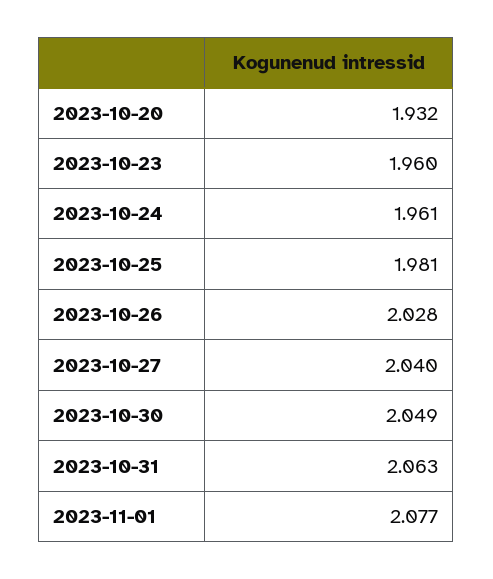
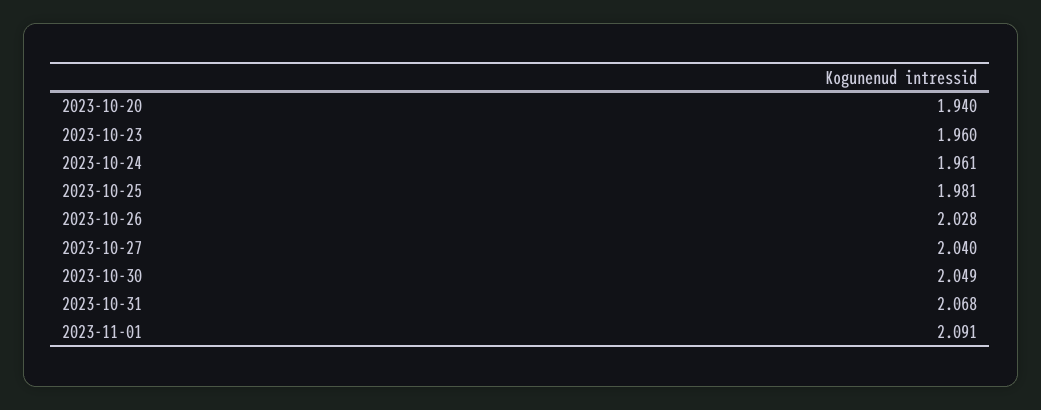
  {
-   "2023-10-20": 1.932,
+   "2023-10-20": 1.94,
    "2023-10-23": 1.96,
    "2023-10-24": 1.961,
    "2023-10-25": 1.981,
    "2023-10-26": 2.028,
    "2023-10-27": 2.04,
    "2023-10-30": 2.049,
-   "2023-10-31": 2.063,
+   "2023-10-31": 2.068,
-   "2023-11-01": 2.077
+   "2023-11-01": 2.091
  }

